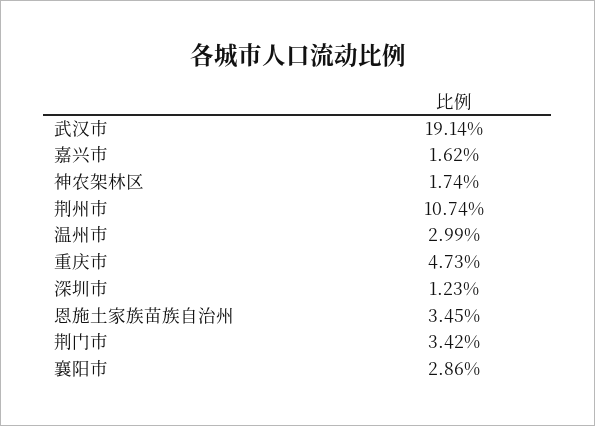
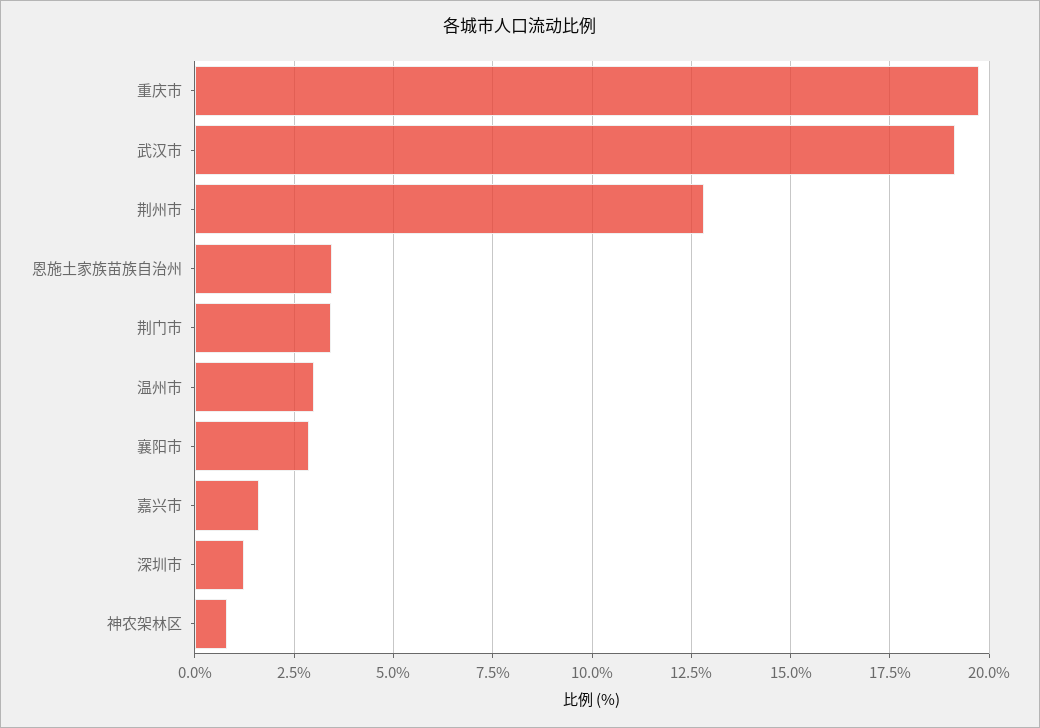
  {
    "武汉市": 19.14,
    "嘉兴市": 1.62,
-   "神农架林区": 1.74,
+   "神农架林区": 0.75,
-   "荆州市": 10.74,
+   "荆州市": 12.75,
    "温州市": 2.99,
-   "重庆市": 4.73,
+   "重庆市": 19.75,
    "深圳市": 1.23,
    "恩施土家族苗族自治州": 3.45,
    "荆门市": 3.42,
    "襄阳市": 2.86
  }

